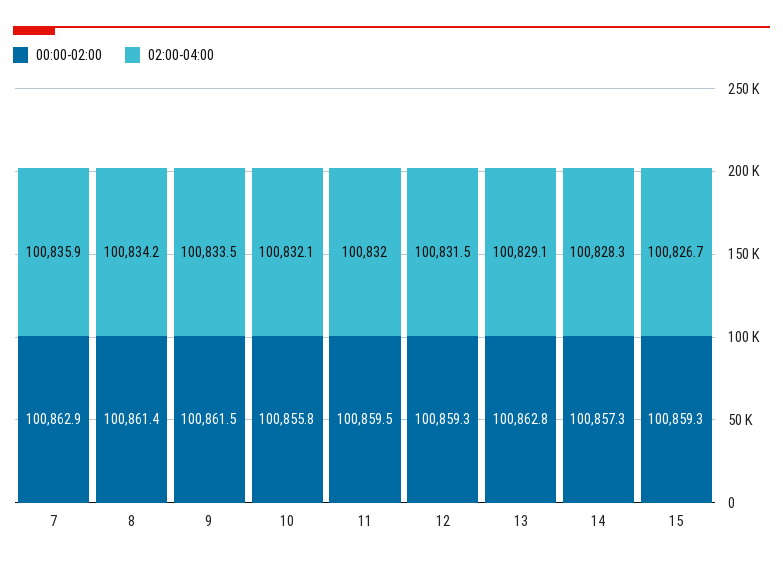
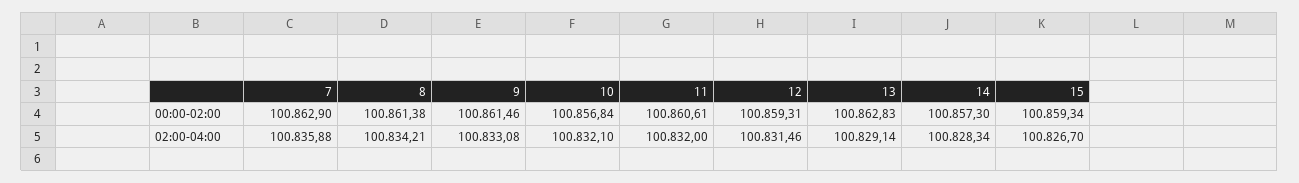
  {
    "00:00-02:00": {
      "7": 100862.9,
      "8": 100861.38,
      "9": 100861.46,
-     "10": 100855.8,
+     "10": 100856.84,
-     "11": 100859.5,
+     "11": 100860.61,
      "12": 100859.31,
      "13": 100862.83,
      "14": 100857.3,
      "15": 100859.34
    },
    "02:00-04:00": {
      "7": 100835.88,
      "8": 100834.21,
-     "9": 100833.5,
+     "9": 100833.08,
      "10": 100832.1,
      "11": 100832,
      "12": 100831.46,
      "13": 100829.14,
      "14": 100828.34,
      "15": 100826.7
    }
  }

